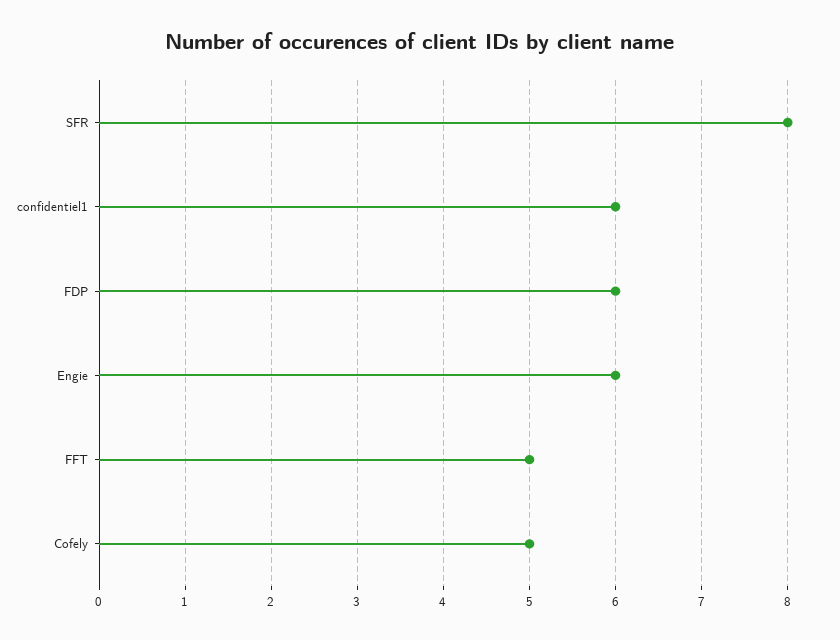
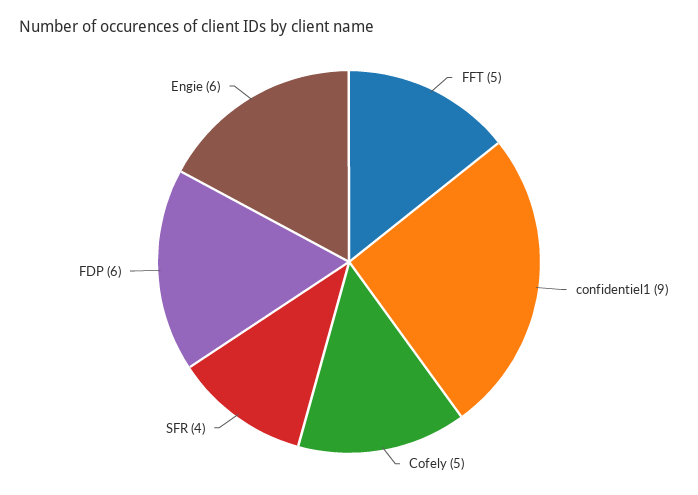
  {
-   "SFR": 8,
+   "SFR": 4,
-   "confidentiel1": 6,
+   "confidentiel1": 9,
    "FDP": 6,
    "Engie": 6,
    "FFT": 5,
    "Cofely": 5
  }

